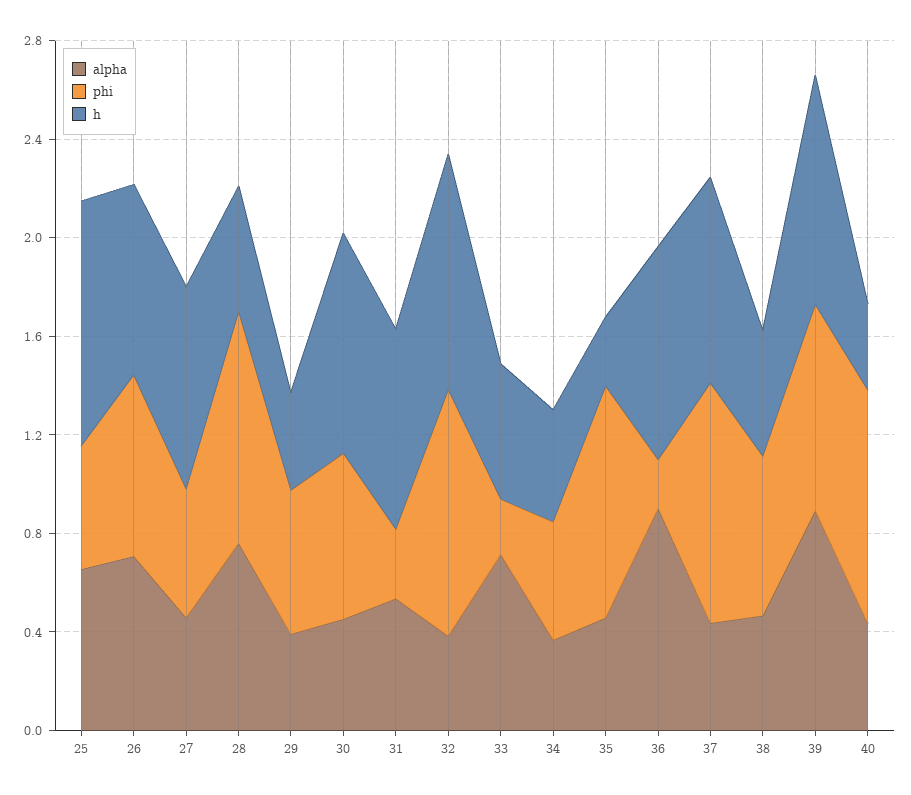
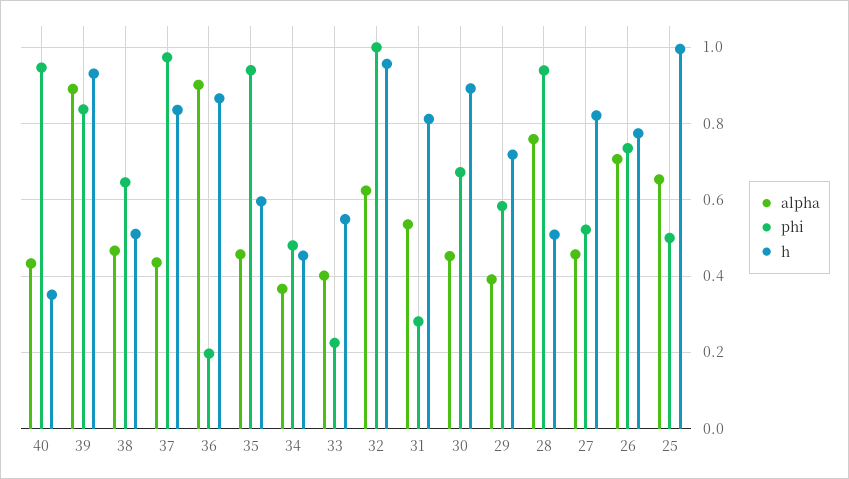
  {
    "alpha": {
      "25": 0.66,
      "26": 0.7,
      "27": 0.46,
      "28": 0.76,
      "29": 0.4,
      "30": 0.46,
      "31": 0.54,
-     "32": 0.4,
+     "32": 0.62,
-     "33": 0.7,
+     "33": 0.4,
      "34": 0.36,
      "35": 0.46,
      "36": 0.9,
      "37": 0.44,
      "38": 0.46,
      "39": 0.9,
      "40": 0.44
    },
    "phi": {
      "25": 0.5,
      "26": 0.74,
      "27": 0.52,
      "28": 0.94,
      "29": 0.58,
      "30": 0.68,
      "31": 0.28,
      "32": 1,
      "33": 0.22,
      "34": 0.48,
      "35": 0.94,
      "36": 0.2,
      "37": 0.98,
      "38": 0.64,
      "39": 0.84,
      "40": 0.94
    },
    "h": {
      "25": 1,
      "26": 0.78,
      "27": 0.82,
      "28": 0.5,
-     "29": 0.4,
+     "29": 0.72,
      "30": 0.9,
      "31": 0.82,
      "32": 0.96,
      "33": 0.54,
      "34": 0.46,
-     "35": 0.3,
+     "35": 0.6,
      "36": 0.86,
      "37": 0.84,
      "38": 0.52,
      "39": 0.94,
      "40": 0.36
    }
  }

